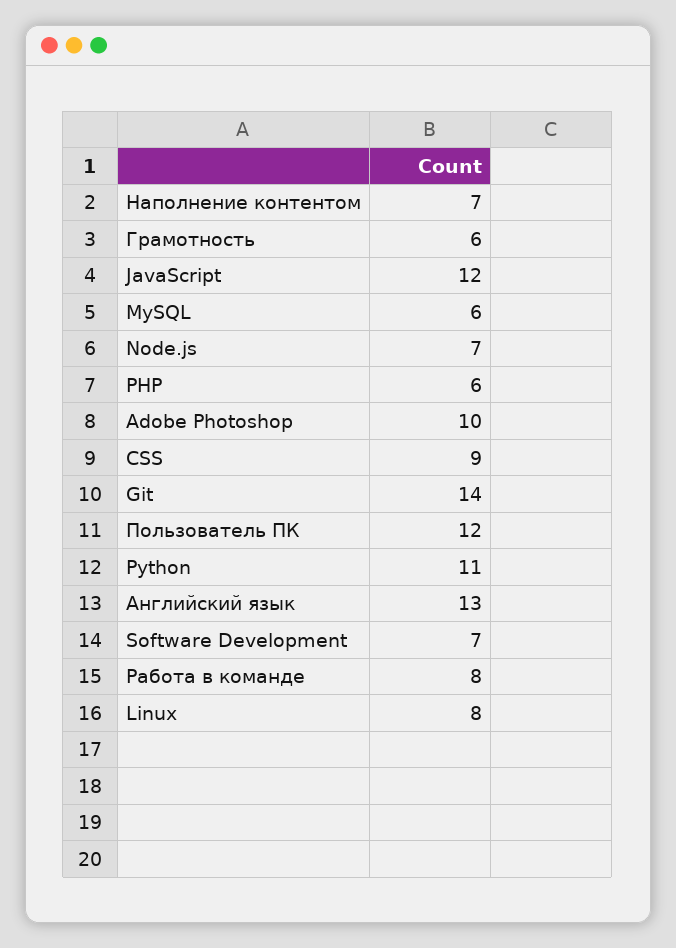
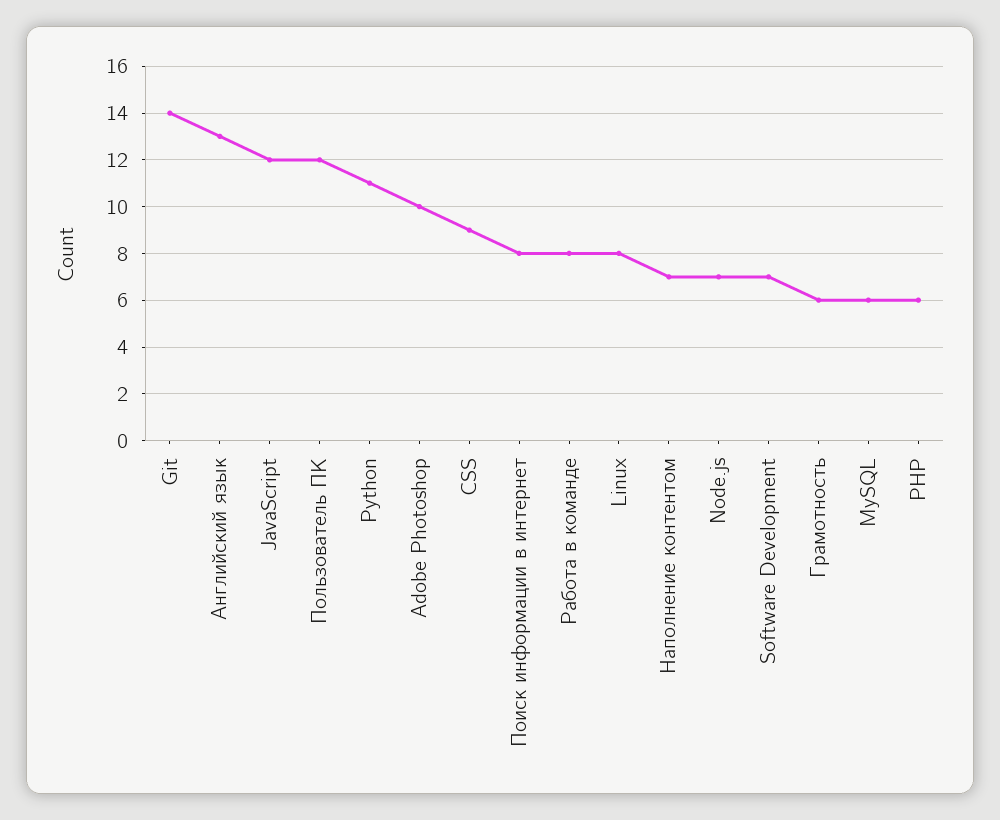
  {
    "Наполнение контентом": 7,
    "Грамотность": 6,
    "JavaScript": 12,
    "MySQL": 6,
    "Node.js": 7,
    "PHP": 6,
    "Adobe Photoshop": 10,
    "CSS": 9,
    "Git": 14,
    "Пользователь ПК": 12,
    "Python": 11,
    "Английский язык": 13,
    "Software Development": 7,
    "Работа в команде": 8,
-   "Linux": 8
+   "Linux": 8,
+   "Поиск информации в интернет": 8
  }

